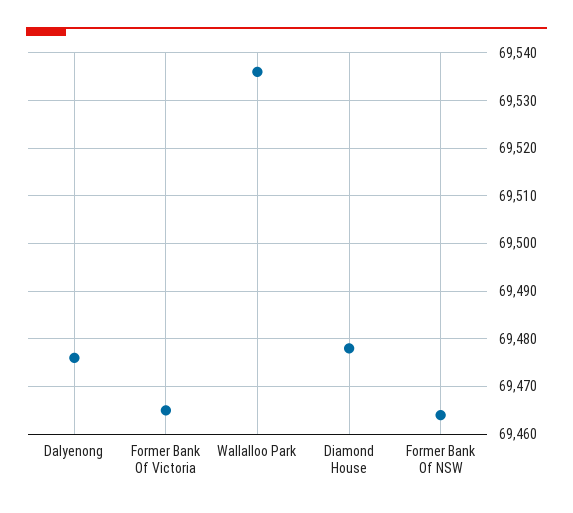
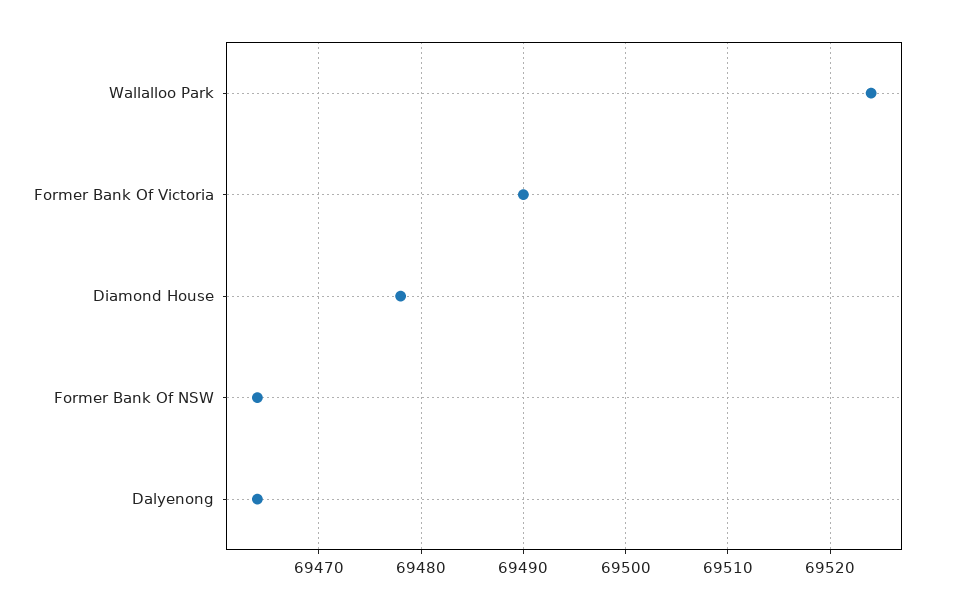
  {
-   "Dalyenong": 69475,
+   "Dalyenong": 69464,
-   "Former Bank Of Victoria": 69465,
+   "Former Bank Of Victoria": 69490,
-   "Wallalloo Park": 69535,
+   "Wallalloo Park": 69524,
    "Diamond House": 69478,
    "Former Bank Of NSW": 69464
  }

